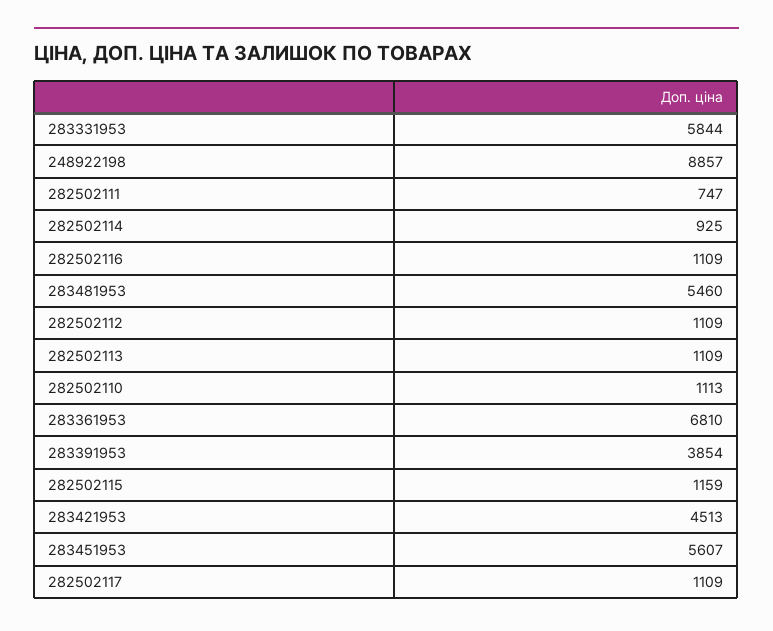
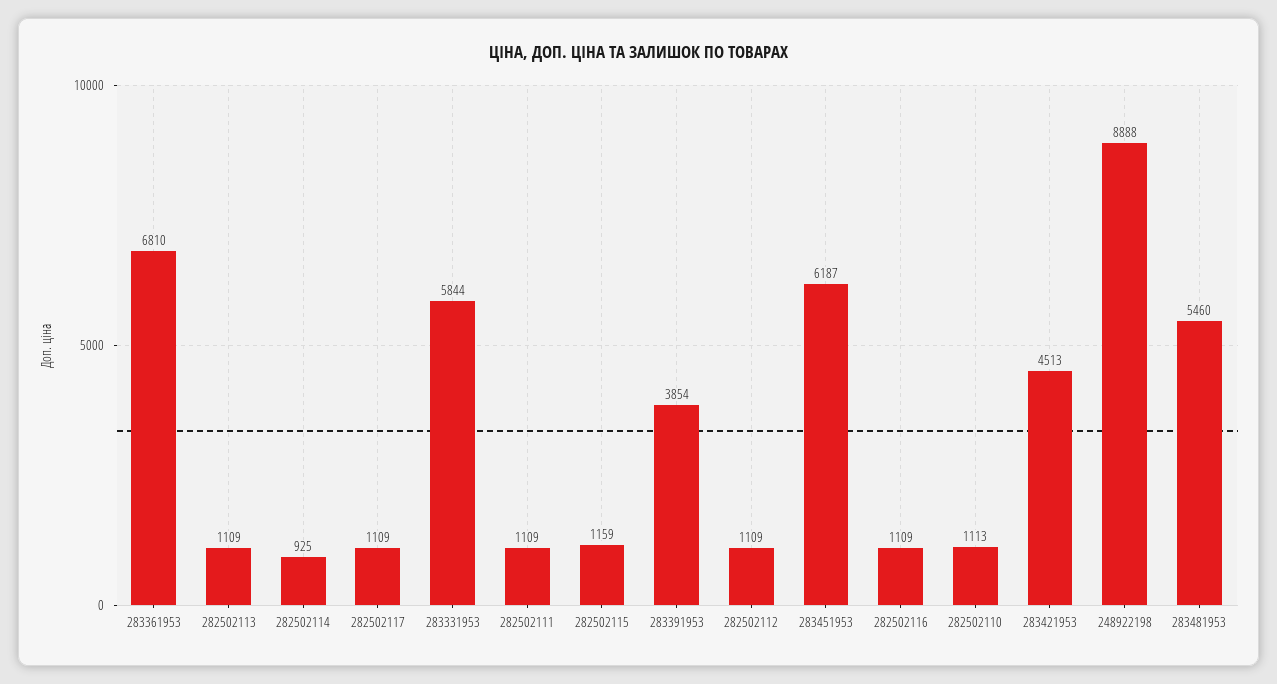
  {
    "283331953": 5844,
-   "248922198": 8857,
+   "248922198": 8888,
-   "282502111": 747,
+   "282502111": 1109,
    "282502114": 925,
    "282502116": 1109,
    "283481953": 5460,
    "282502112": 1109,
    "282502113": 1109,
    "282502110": 1113,
    "283361953": 6810,
    "283391953": 3854,
    "282502115": 1159,
    "283421953": 4513,
-   "283451953": 5607,
+   "283451953": 6187,
    "282502117": 1109
  }

